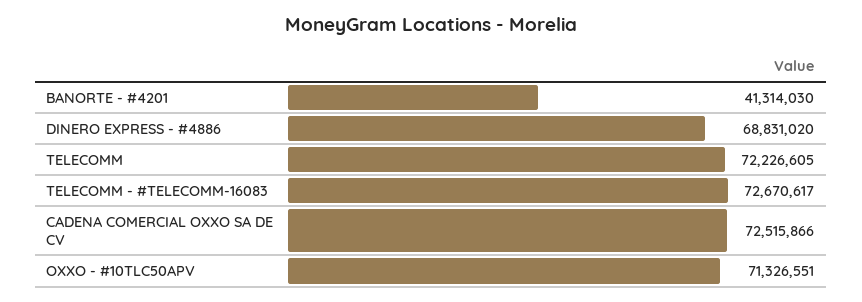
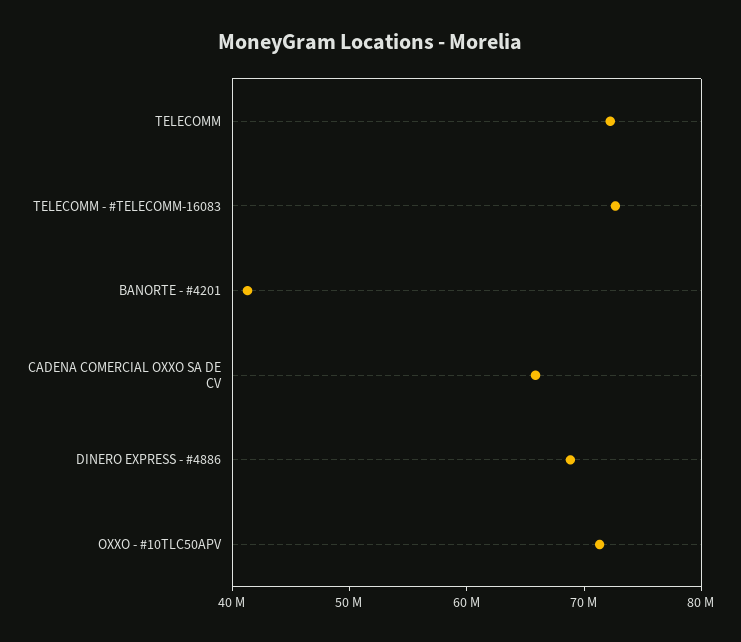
  {
    "BANORTE - #4201": 41314030,
    "DINERO EXPRESS - #4886": 68831020,
    "TELECOMM": 72226605,
    "TELECOMM - #TELECOMM-16083": 72670617,
-   "CADENA COMERCIAL OXXO SA DE CV": 72515866,
+   "CADENA COMERCIAL OXXO SA DE CV": 66000000,
    "OXXO - #10TLC50APV": 71326551
  }

